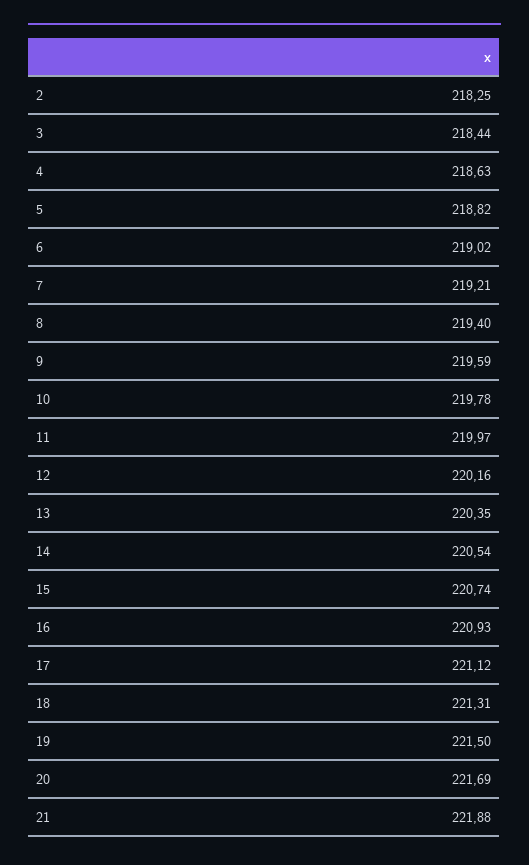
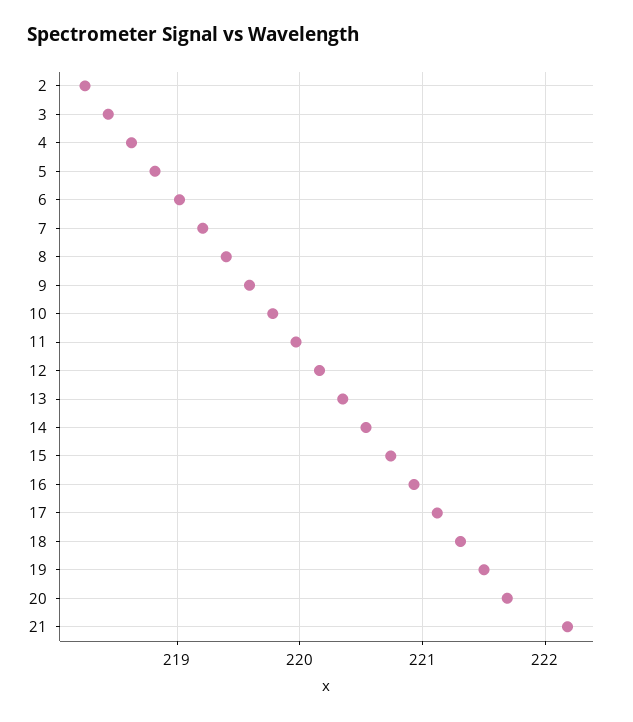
  {
    "2": 218.25,
    "3": 218.44,
    "4": 218.63,
    "5": 218.82,
    "6": 219.02,
    "7": 219.21,
    "8": 219.4,
    "9": 219.59,
    "10": 219.78,
    "11": 219.97,
    "12": 220.16,
    "13": 220.35,
    "14": 220.54,
    "15": 220.74,
    "16": 220.93,
    "17": 221.12,
    "18": 221.31,
    "19": 221.5,
    "20": 221.69,
-   "21": 221.88
+   "21": 222.2
  }

